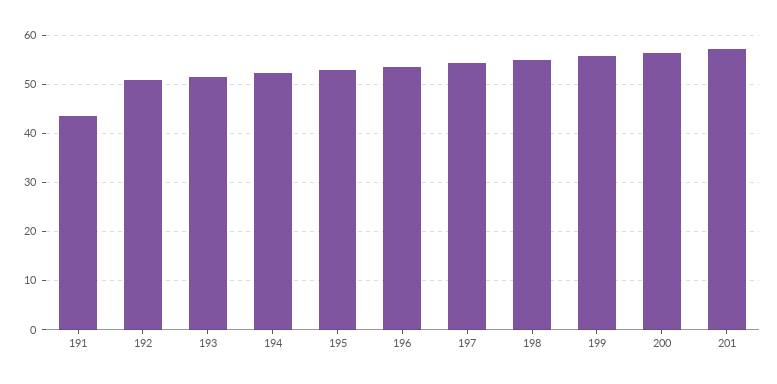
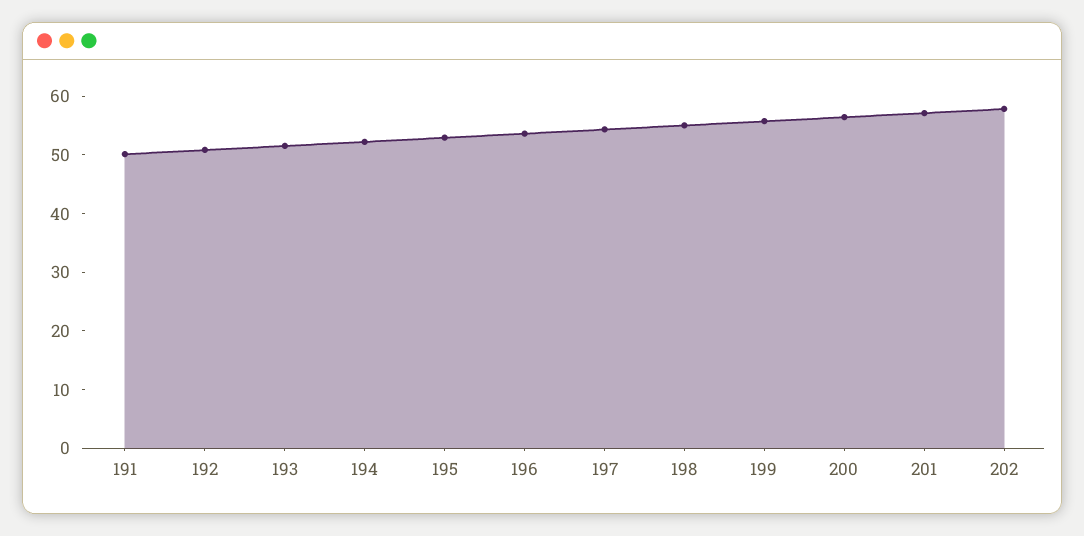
  {
-   "191": 44,
+   "191": 50,
    "192": 50,
    "193": 52,
    "194": 52,
    "195": 52,
    "196": 54,
    "197": 54,
    "198": 56,
    "199": 56,
    "200": 56,
-   "201": 58
+   "201": 58,
+   "202": 58
  }

